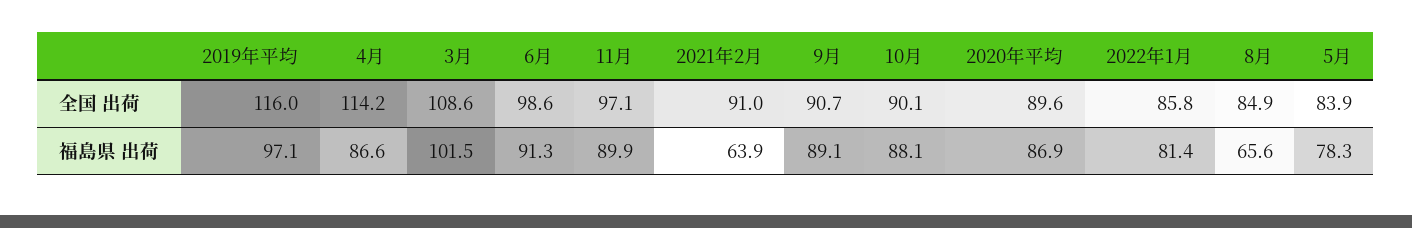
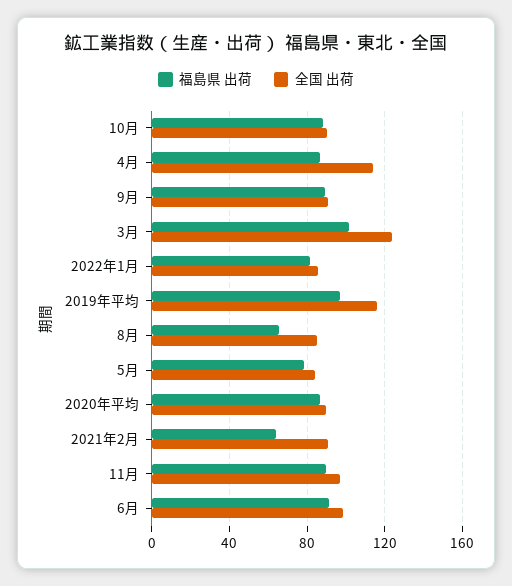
  {
    "全国 出荷": {
      "2019年平均": 116,
      "4月": 114.2,
-     "3月": 108.6,
+     "3月": 125,
      "6月": 98.6,
      "11月": 97.1,
      "2021年2月": 91,
      "9月": 90.7,
      "10月": 90.1,
      "2020年平均": 89.6,
      "2022年1月": 85.8,
      "8月": 84.9,
      "5月": 83.9
    },
    "福島県 出荷": {
      "2019年平均": 97.1,
      "4月": 86.6,
      "3月": 101.5,
      "6月": 91.3,
      "11月": 89.9,
      "2021年2月": 63.9,
      "9月": 89.1,
      "10月": 88.1,
      "2020年平均": 86.9,
      "2022年1月": 81.4,
      "8月": 65.6,
      "5月": 78.3
    }
  }

